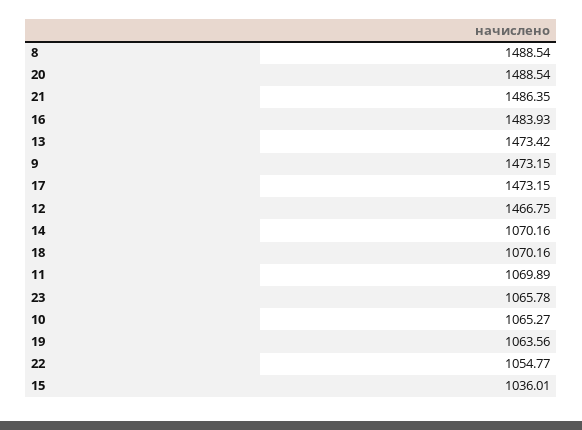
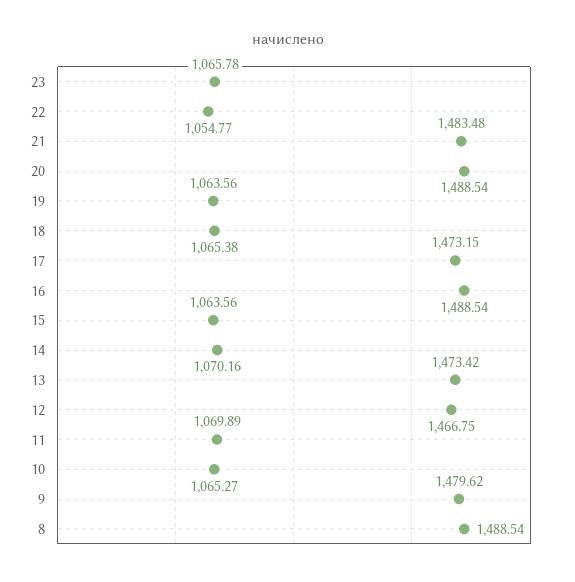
  {
    "8": 1488.54,
    "20": 1488.54,
-   "21": 1486.35,
+   "21": 1483.48,
-   "16": 1483.93,
+   "16": 1488.54,
    "13": 1473.42,
-   "9": 1473.15,
+   "9": 1479.62,
    "17": 1473.15,
    "12": 1466.75,
    "14": 1070.16,
-   "18": 1070.16,
+   "18": 1065.38,
    "11": 1069.89,
    "23": 1065.78,
    "10": 1065.27,
    "19": 1063.56,
    "22": 1054.77,
-   "15": 1036.01
+   "15": 1063.56
  }

